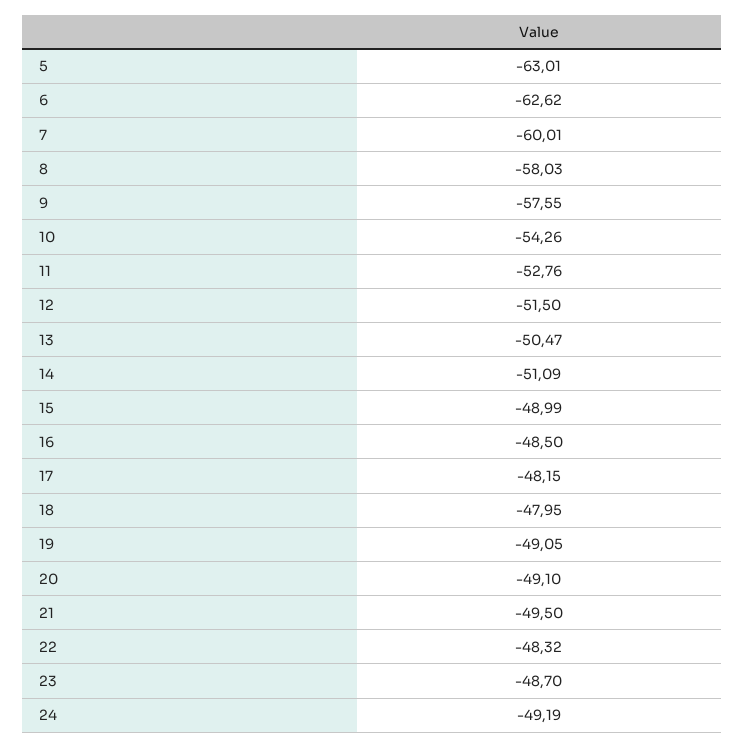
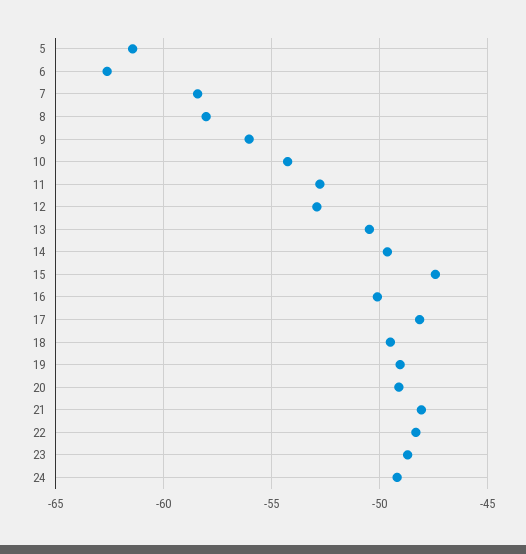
  {
-   "5": -63.01,
+   "5": -61.5,
    "6": -62.62,
-   "7": -60.01,
+   "7": -58.5,
    "8": -58.03,
-   "9": -57.55,
+   "9": -56,
    "10": -54.26,
    "11": -52.76,
-   "12": -51.5,
+   "12": -53,
    "13": -50.47,
-   "14": -51.09,
+   "14": -49.5,
-   "15": -48.99,
+   "15": -47.5,
-   "16": -48.5,
+   "16": -50,
    "17": -48.15,
-   "18": -47.95,
+   "18": -49.5,
    "19": -49.05,
    "20": -49.1,
-   "21": -49.5,
+   "21": -48,
    "22": -48.32,
    "23": -48.7,
    "24": -49.19
  }

